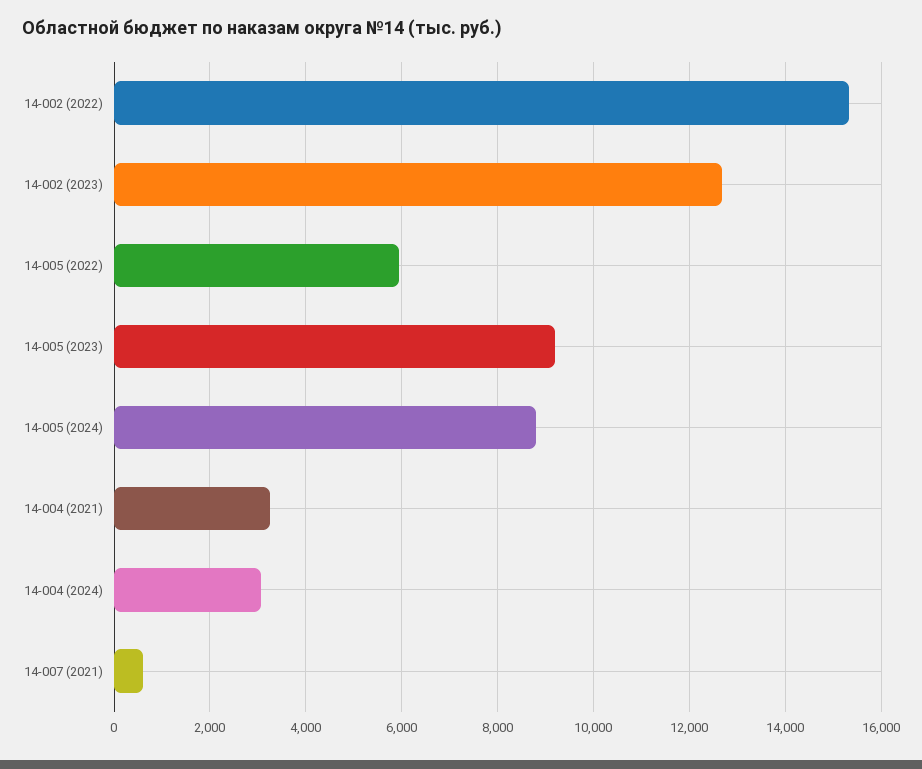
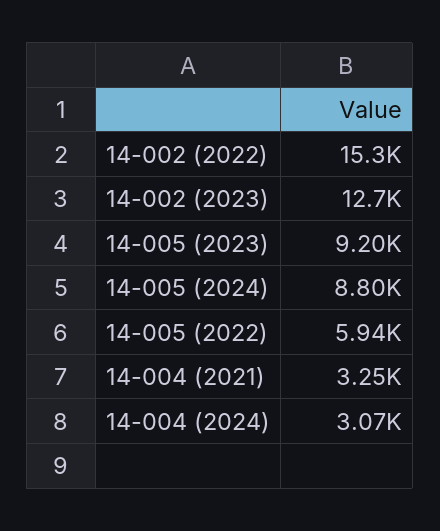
  {
    "14-002 (2022)": 15300,
    "14-002 (2023)": 12700,
    "14-005 (2022)": 5940,
    "14-005 (2023)": 9200,
    "14-005 (2024)": 8800,
    "14-004 (2021)": 3250,
-   "14-004 (2024)": 3070,
+   "14-004 (2024)": 3070
-   "14-007 (2021)": 600
  }

